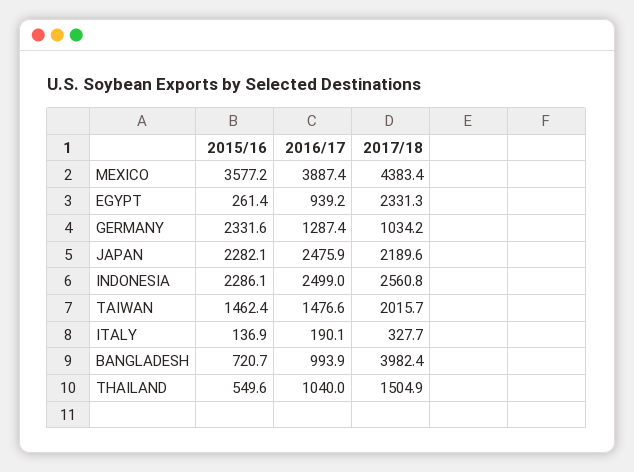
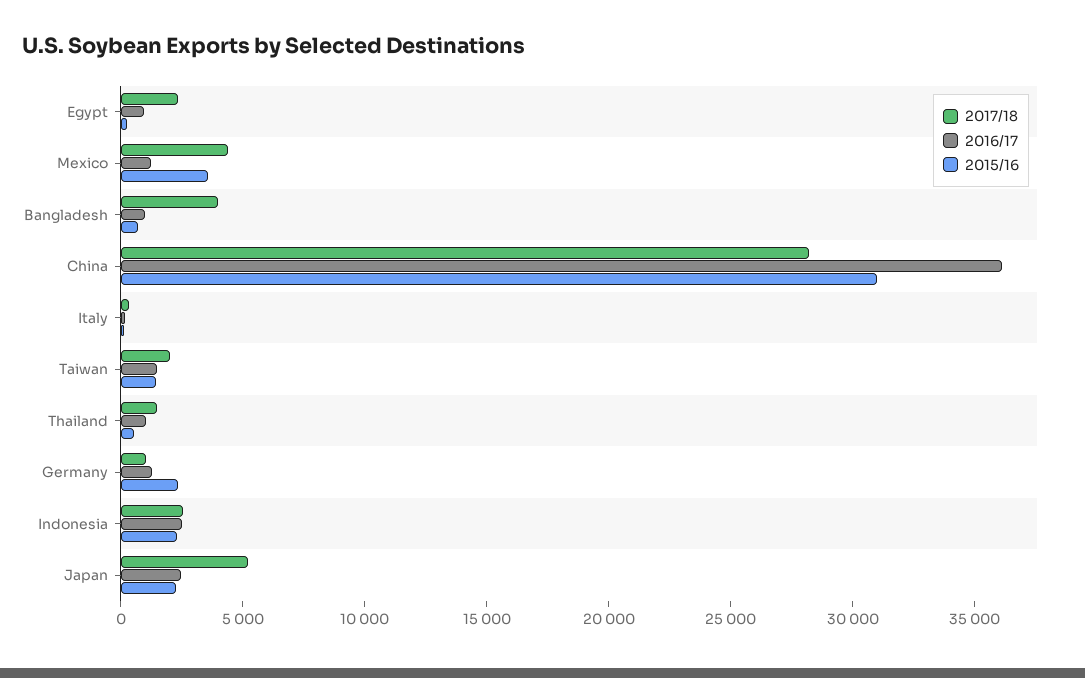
  {
    "2015/16": {
      "MEXICO": 3577.2,
      "EGYPT": 261.4,
      "GERMANY": 2331.6,
      "JAPAN": 2282.1,
      "INDONESIA": 2286.1,
      "TAIWAN": 1462.4,
      "ITALY": 136.9,
      "BANGLADESH": 720.7,
-     "THAILAND": 549.6
+     "THAILAND": 549.6,
+     "China": 31000
    },
    "2016/17": {
-     "MEXICO": 3887.4,
+     "MEXICO": 1000,
      "EGYPT": 939.2,
      "GERMANY": 1287.4,
      "JAPAN": 2475.9,
      "INDONESIA": 2499,
      "TAIWAN": 1476.6,
      "ITALY": 190.1,
      "BANGLADESH": 993.9,
-     "THAILAND": 1040
+     "THAILAND": 1040,
+     "China": 36000
    },
    "2017/18": {
      "MEXICO": 4383.4,
      "EGYPT": 2331.3,
      "GERMANY": 1034.2,
-     "JAPAN": 2189.6,
+     "JAPAN": 5000,
      "INDONESIA": 2560.8,
      "TAIWAN": 2015.7,
      "ITALY": 327.7,
      "BANGLADESH": 3982.4,
-     "THAILAND": 1504.9
+     "THAILAND": 1504.9,
+     "China": 28000
    }
  }

